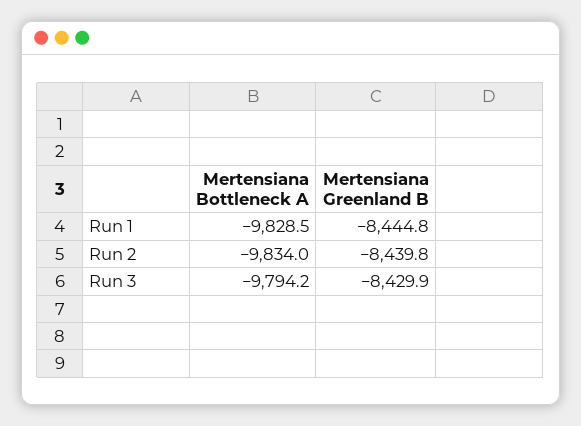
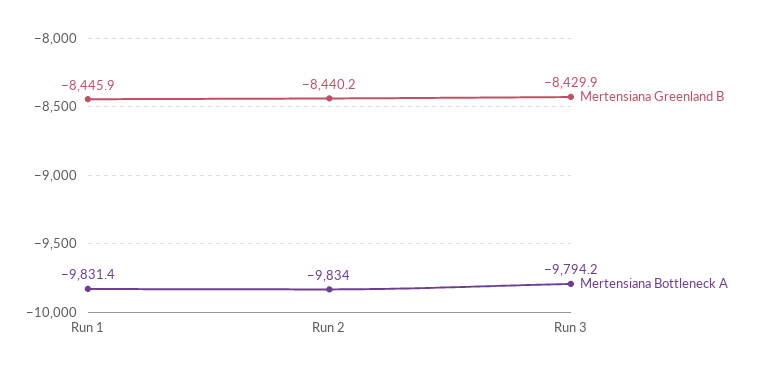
  {
    "Mertensiana Bottleneck A": {
-     "Run 1": -9828.5,
+     "Run 1": -9831.4,
      "Run 2": -9834,
      "Run 3": -9794.2
    },
    "Mertensiana Greenland B": {
-     "Run 1": -8444.8,
+     "Run 1": -8445.9,
-     "Run 2": -8439.8,
+     "Run 2": -8440.2,
      "Run 3": -8429.9
    }
  }

